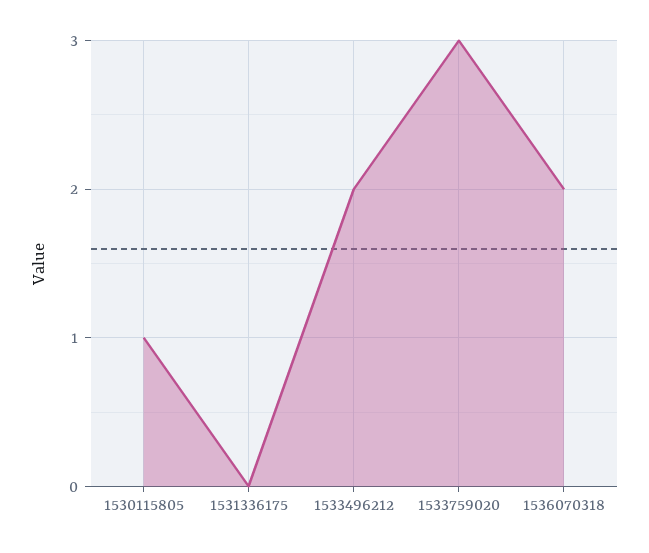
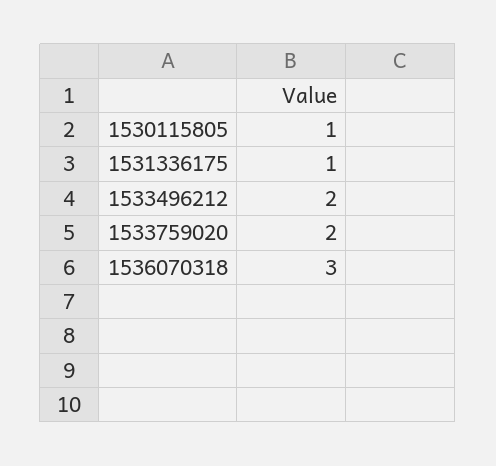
  {
    "1530115805": 1,
-   "1531336175": 0,
+   "1531336175": 1,
    "1533496212": 2,
-   "1533759020": 3,
+   "1533759020": 2,
-   "1536070318": 2
+   "1536070318": 3
  }

